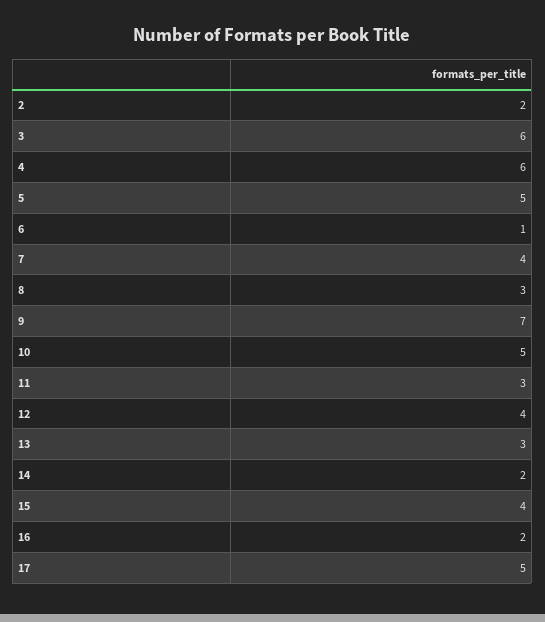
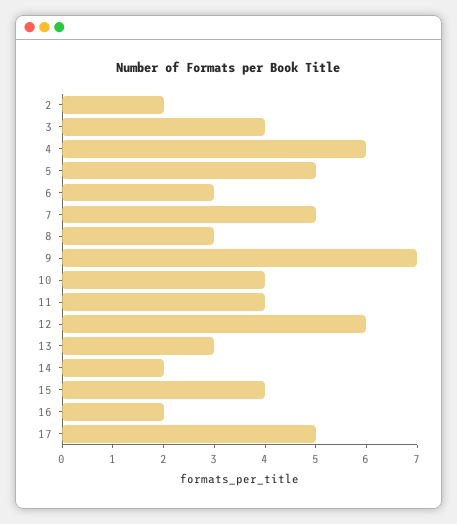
  {
    "2": 2,
-   "3": 6,
+   "3": 4,
    "4": 6,
    "5": 5,
-   "6": 1,
+   "6": 3,
-   "7": 4,
+   "7": 5,
    "8": 3,
    "9": 7,
-   "10": 5,
+   "10": 4,
-   "11": 3,
+   "11": 4,
-   "12": 4,
+   "12": 6,
    "13": 3,
    "14": 2,
    "15": 4,
    "16": 2,
    "17": 5
  }

